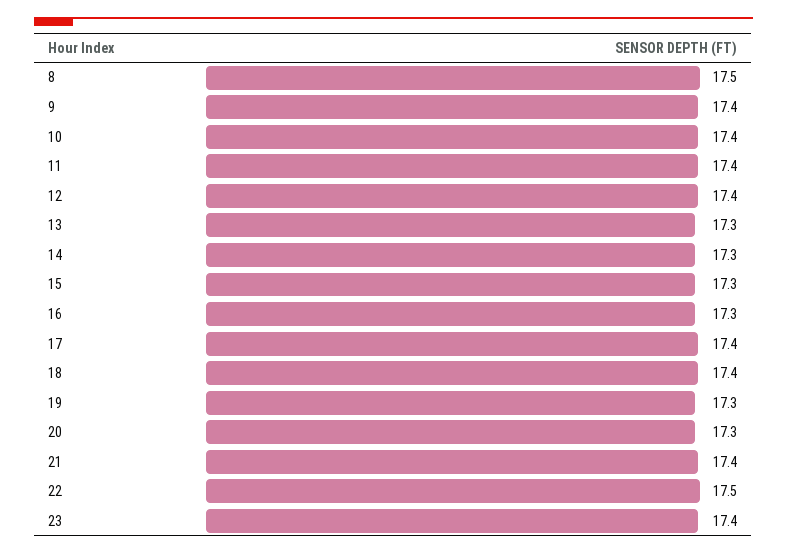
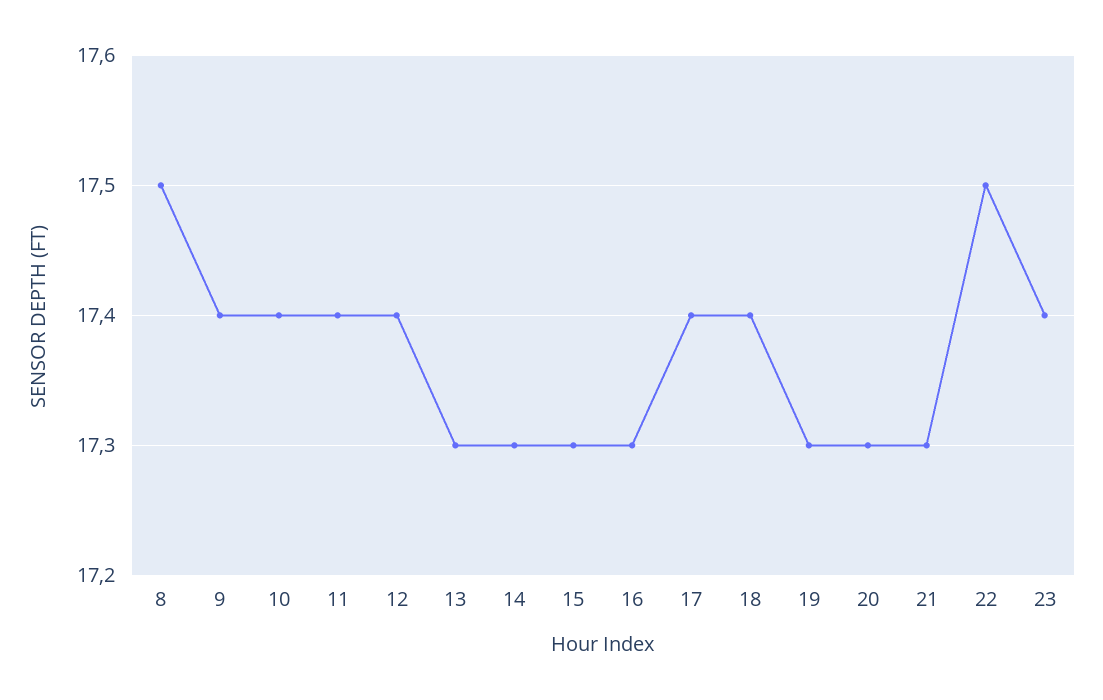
  {
    "8": 17.5,
    "9": 17.4,
    "10": 17.4,
    "11": 17.4,
    "12": 17.4,
    "13": 17.3,
    "14": 17.3,
    "15": 17.3,
    "16": 17.3,
    "17": 17.4,
    "18": 17.4,
    "19": 17.3,
    "20": 17.3,
-   "21": 17.4,
+   "21": 17.3,
    "22": 17.5,
    "23": 17.4
  }

